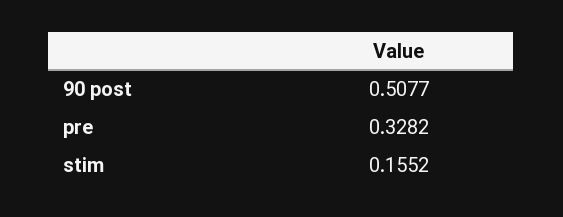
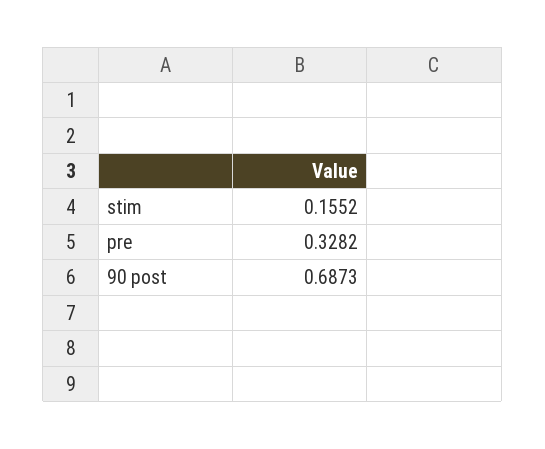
  {
-   "90 post": 0.5077,
+   "90 post": 0.6873,
    "pre": 0.3282,
    "stim": 0.1552
  }

